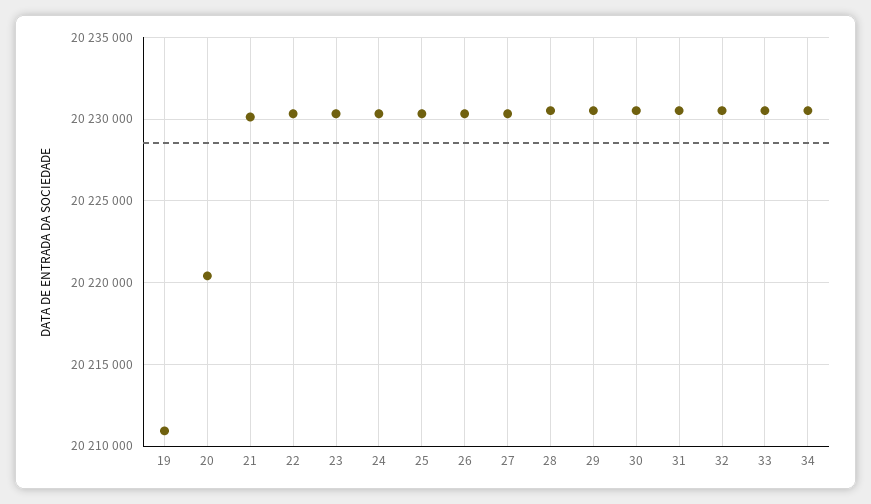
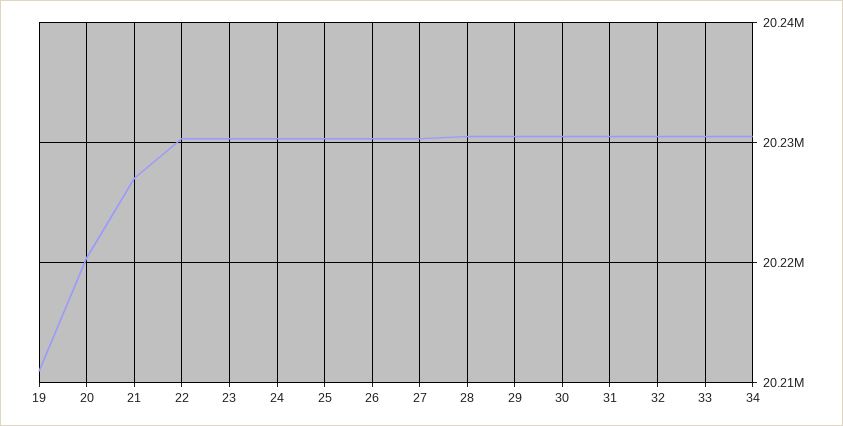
  {
    "19": 20211000,
    "20": 20220500,
-   "21": 20230000,
+   "21": 20227000,
    "22": 20230500,
    "23": 20230500,
    "24": 20230500,
    "25": 20230500,
    "26": 20230500,
    "27": 20230500,
    "28": 20230500,
    "29": 20230500,
    "30": 20230500,
    "31": 20230500,
    "32": 20230500,
    "33": 20230500,
    "34": 20230500
  }

